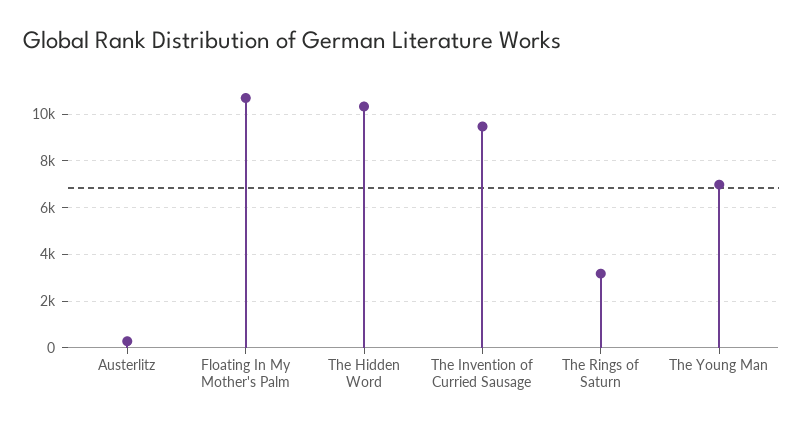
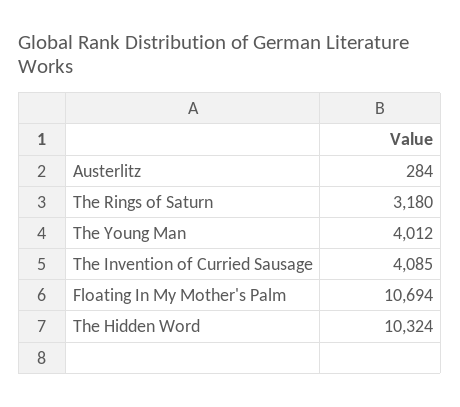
  {
    "Austerlitz": 284,
    "Floating In My Mother's Palm": 10694,
    "The Hidden Word": 10324,
-   "The Invention of Curried Sausage": 9500,
+   "The Invention of Curried Sausage": 4085,
    "The Rings of Saturn": 3180,
-   "The Young Man": 7000
+   "The Young Man": 4012
  }

